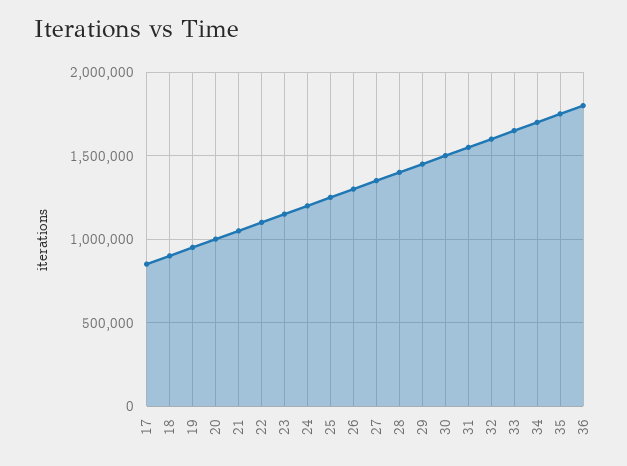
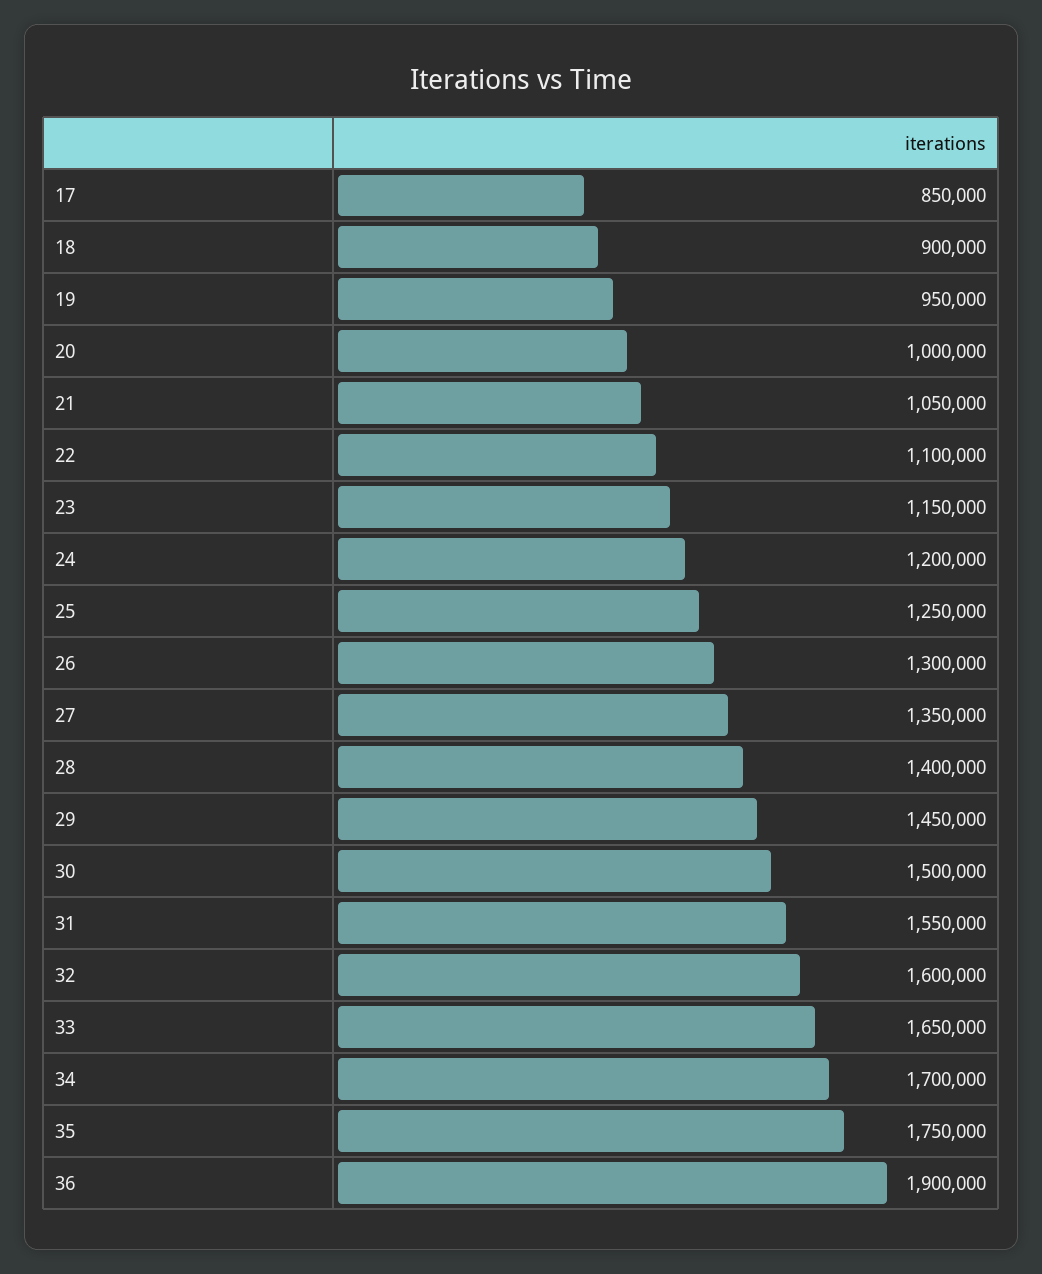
  {
    "17": 850000,
    "18": 900000,
    "19": 950000,
    "20": 1000000,
    "21": 1050000,
    "22": 1100000,
    "23": 1150000,
    "24": 1200000,
    "25": 1250000,
    "26": 1300000,
    "27": 1350000,
    "28": 1400000,
    "29": 1450000,
    "30": 1500000,
    "31": 1550000,
    "32": 1600000,
    "33": 1650000,
    "34": 1700000,
    "35": 1750000,
-   "36": 1800000
+   "36": 1900000
  }

